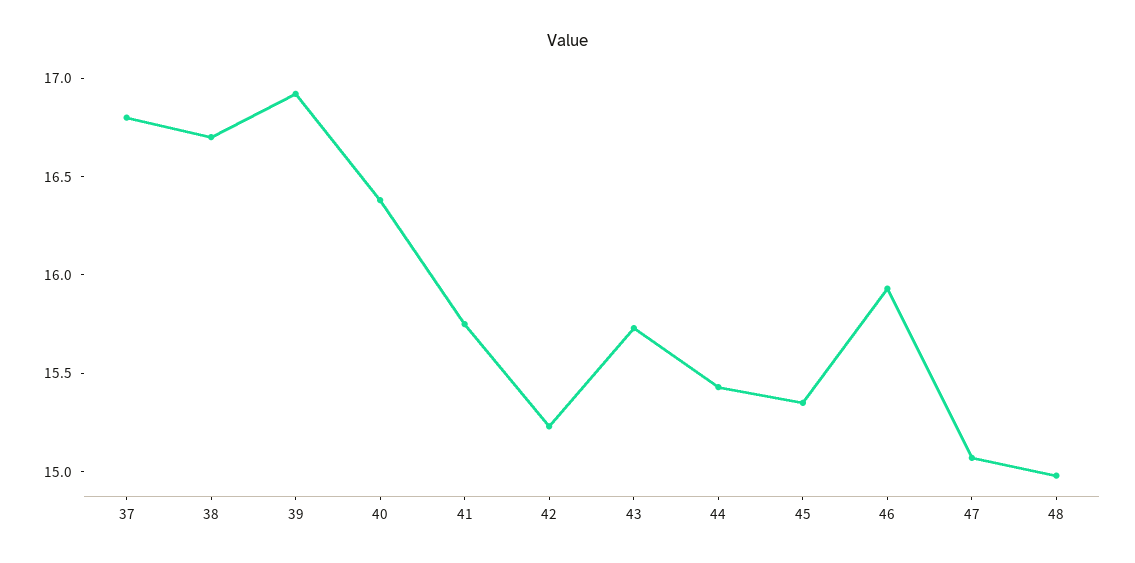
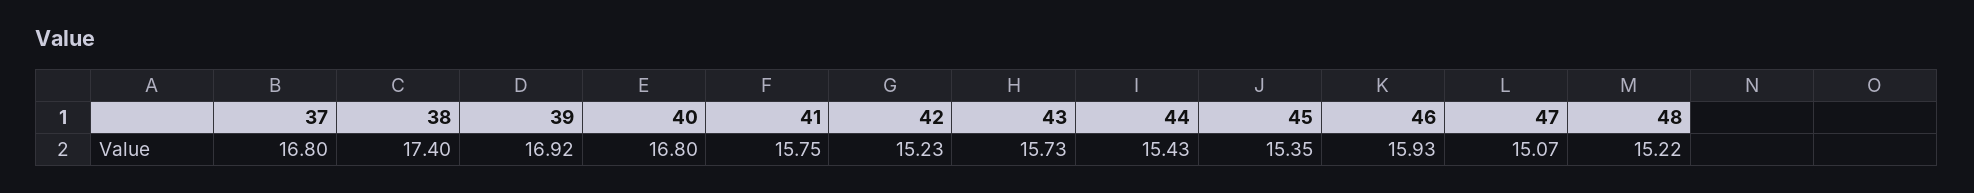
  {
    "37": 16.8,
-   "38": 16.7,
+   "38": 17.4,
    "39": 16.92,
-   "40": 16.4,
+   "40": 16.8,
    "41": 15.75,
    "42": 15.23,
    "43": 15.73,
    "44": 15.43,
    "45": 15.35,
    "46": 15.93,
    "47": 15.07,
-   "48": 15
+   "48": 15.22
  }

